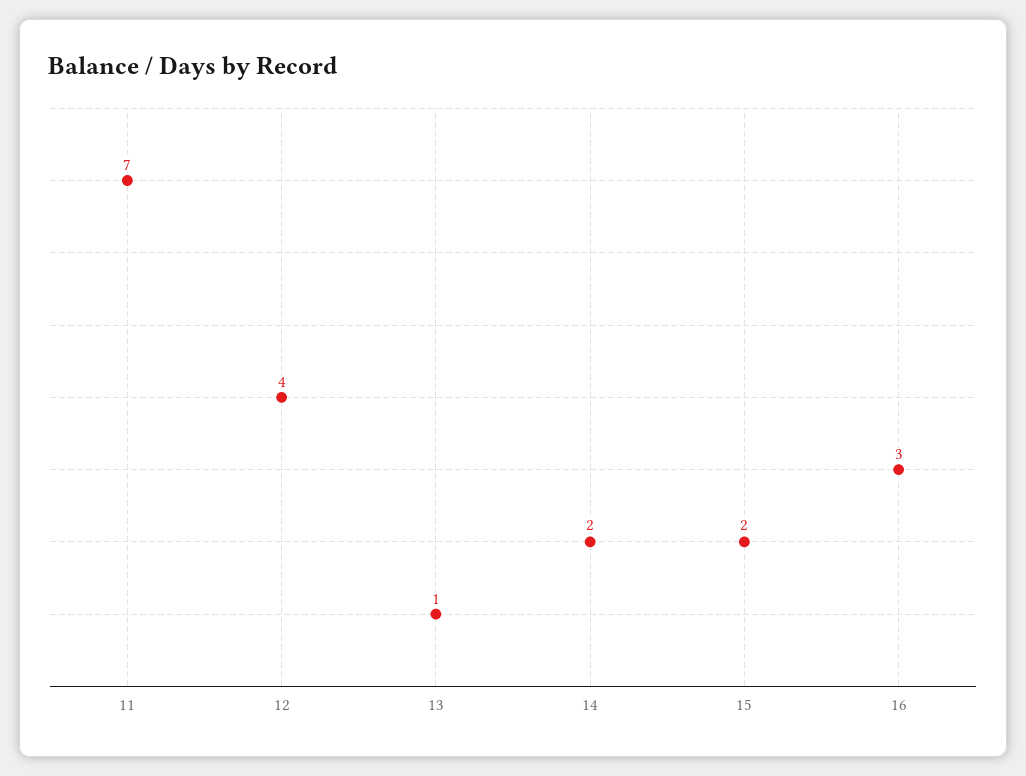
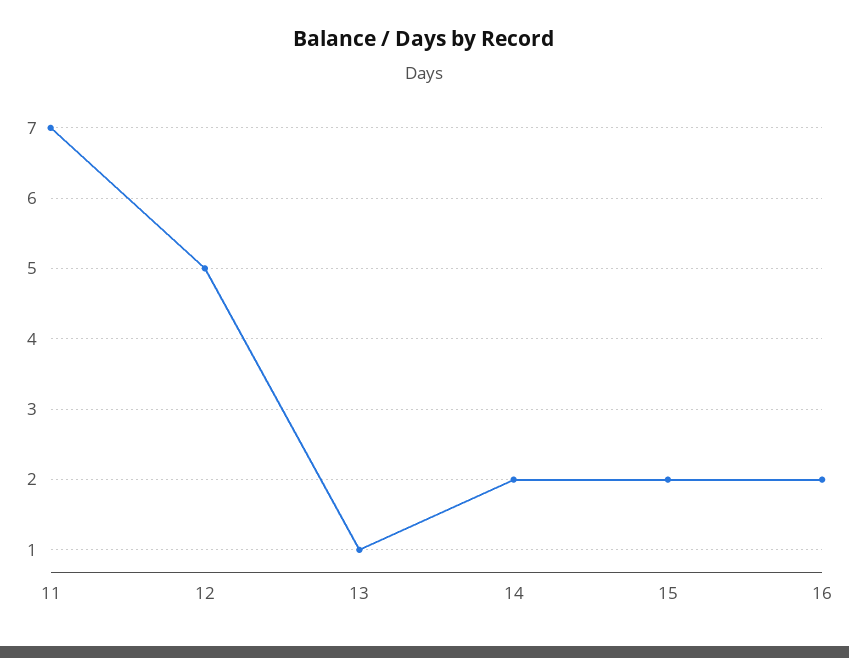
  {
    "11": 7,
-   "12": 4,
+   "12": 5,
    "13": 1,
    "14": 2,
    "15": 2,
-   "16": 3
+   "16": 2
  }

